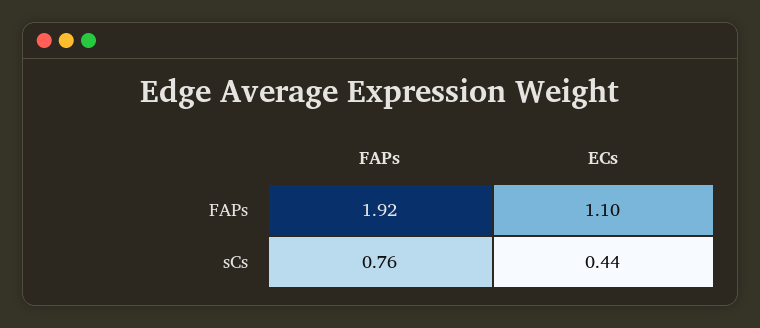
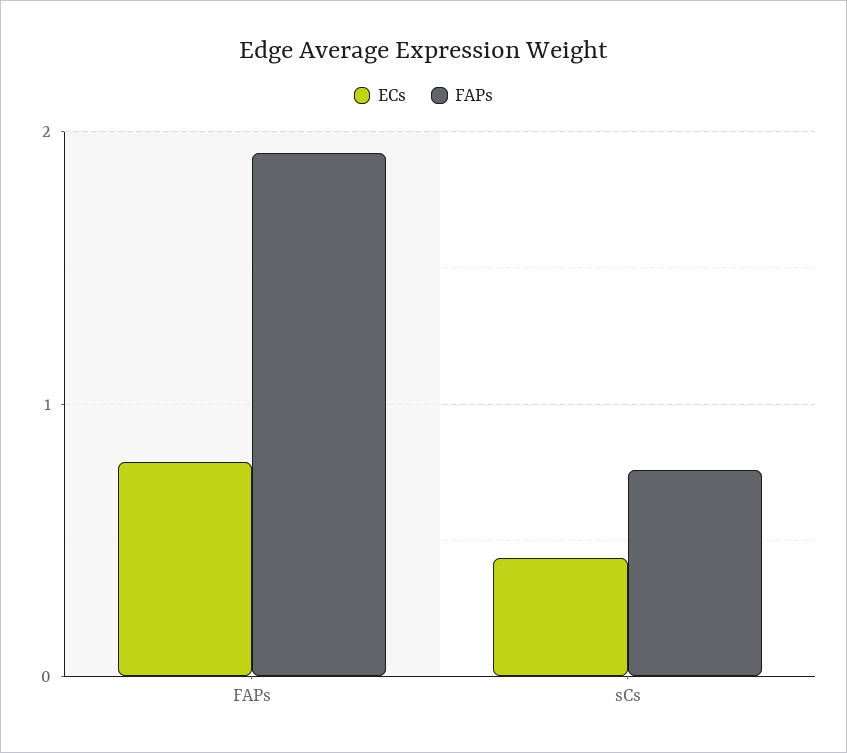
  {
    "FAPs": {
      "FAPs": 1.92,
      "sCs": 0.76
    },
    "ECs": {
-     "FAPs": 1.1,
+     "FAPs": 0.8,
      "sCs": 0.44
    }
  }

